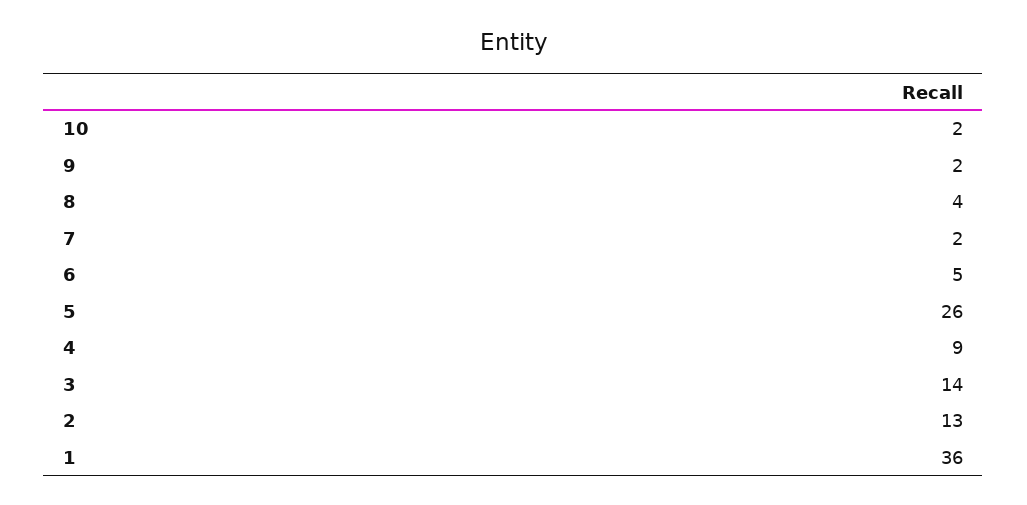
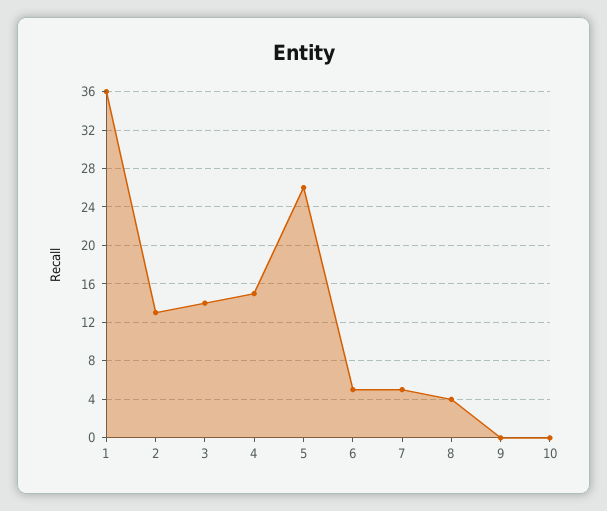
  {
-   "10": 2,
+   "10": 0,
-   "9": 2,
+   "9": 0,
    "8": 4,
-   "7": 2,
+   "7": 5,
    "6": 5,
    "5": 26,
-   "4": 9,
+   "4": 15,
    "3": 14,
    "2": 13,
    "1": 36
  }

